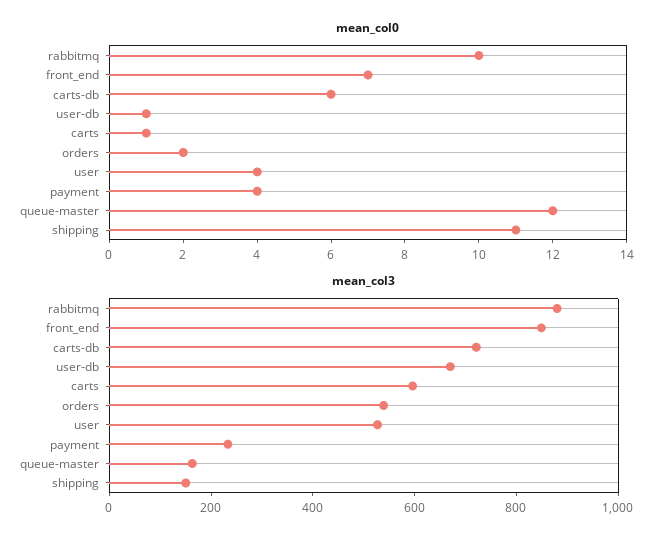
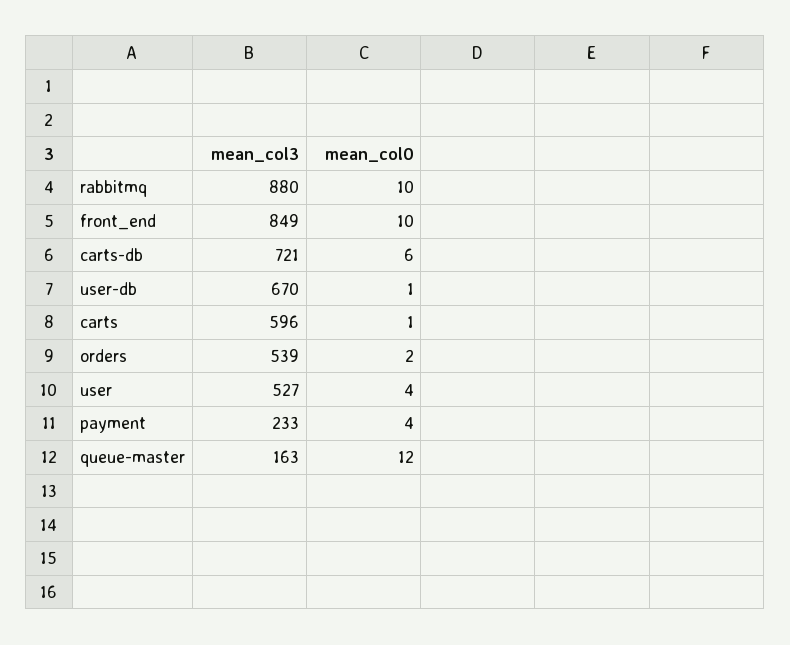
  {
    "mean_col0": {
      "rabbitmq": 10,
-     "front_end": 7,
+     "front_end": 10,
      "carts-db": 6,
      "user-db": 1,
      "carts": 1,
      "orders": 2,
      "user": 4,
      "payment": 4,
-     "queue-master": 12,
+     "queue-master": 12
-     "shipping": 11
    },
    "mean_col3": {
      "rabbitmq": 880,
      "front_end": 849,
      "carts-db": 721,
      "user-db": 670,
      "carts": 596,
      "orders": 539,
      "user": 527,
      "payment": 233,
-     "queue-master": 163,
+     "queue-master": 163
-     "shipping": 150
    }
  }

